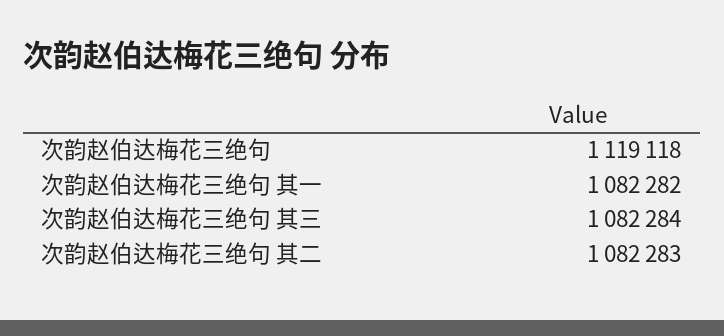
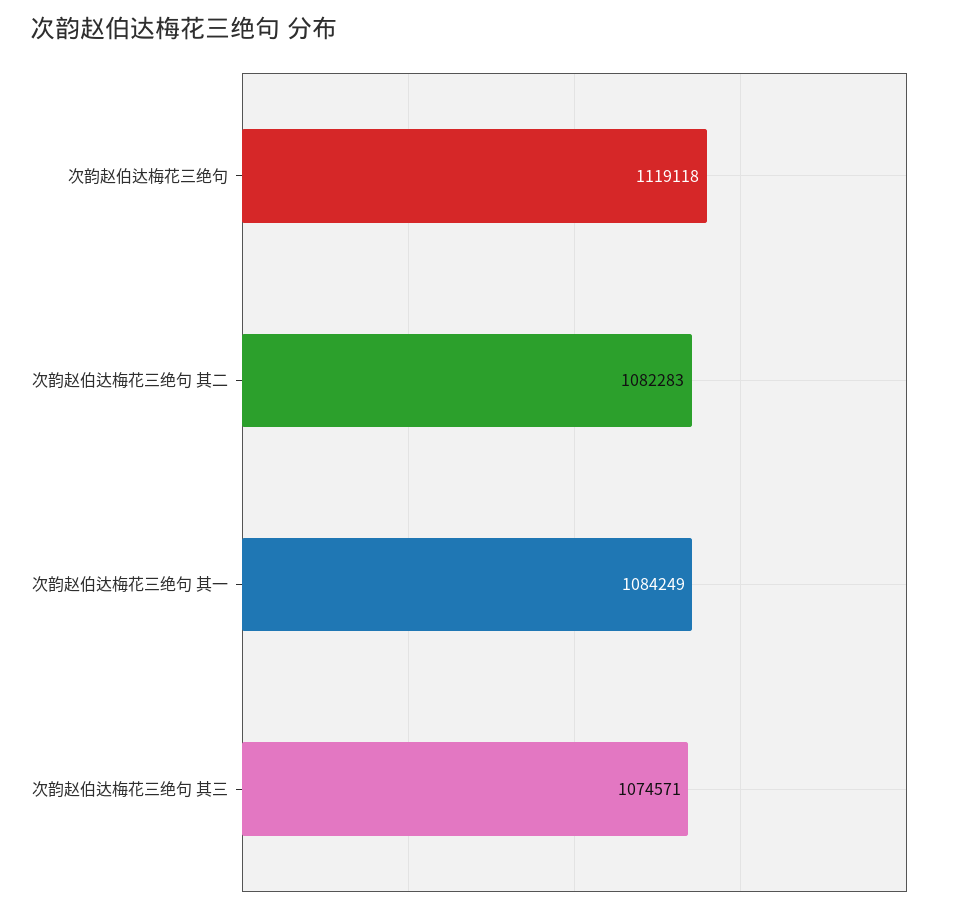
  {
    "次韵赵伯达梅花三绝句": 1119118,
-   "次韵赵伯达梅花三绝句 其一": 1082282,
+   "次韵赵伯达梅花三绝句 其一": 1084249,
-   "次韵赵伯达梅花三绝句 其三": 1082284,
+   "次韵赵伯达梅花三绝句 其三": 1074571,
    "次韵赵伯达梅花三绝句 其二": 1082283
  }

